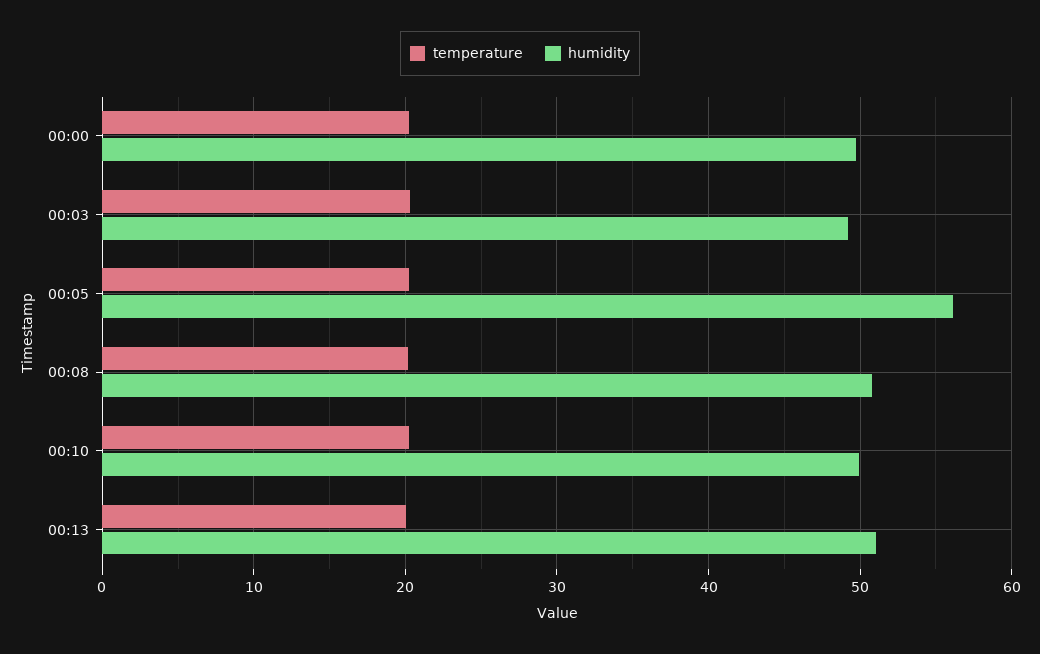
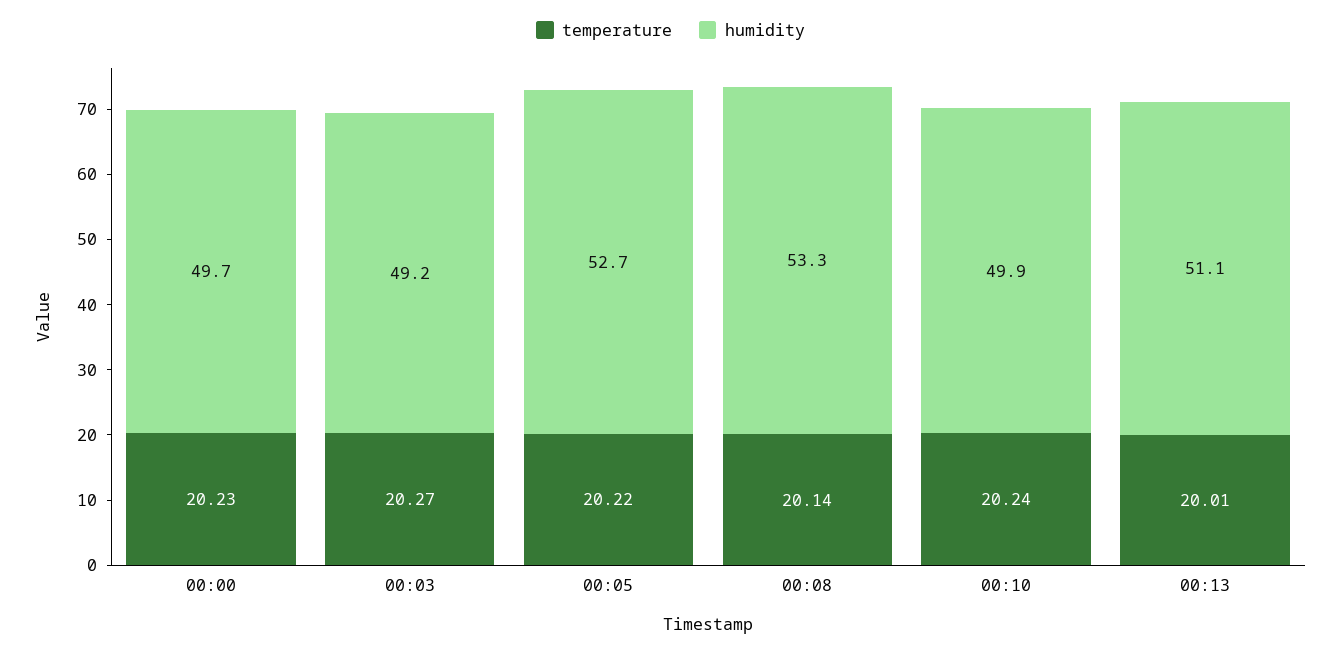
  {
    "temperature": {
      "00:00": 20.23,
      "00:03": 20.27,
      "00:05": 20.22,
      "00:08": 20.14,
      "00:10": 20.24,
      "00:13": 20.01
    },
    "humidity": {
      "00:00": 49.7,
      "00:03": 49.2,
-     "00:05": 56,
+     "00:05": 52.7,
-     "00:08": 51,
+     "00:08": 53.3,
      "00:10": 49.9,
      "00:13": 51.1
    }
  }

